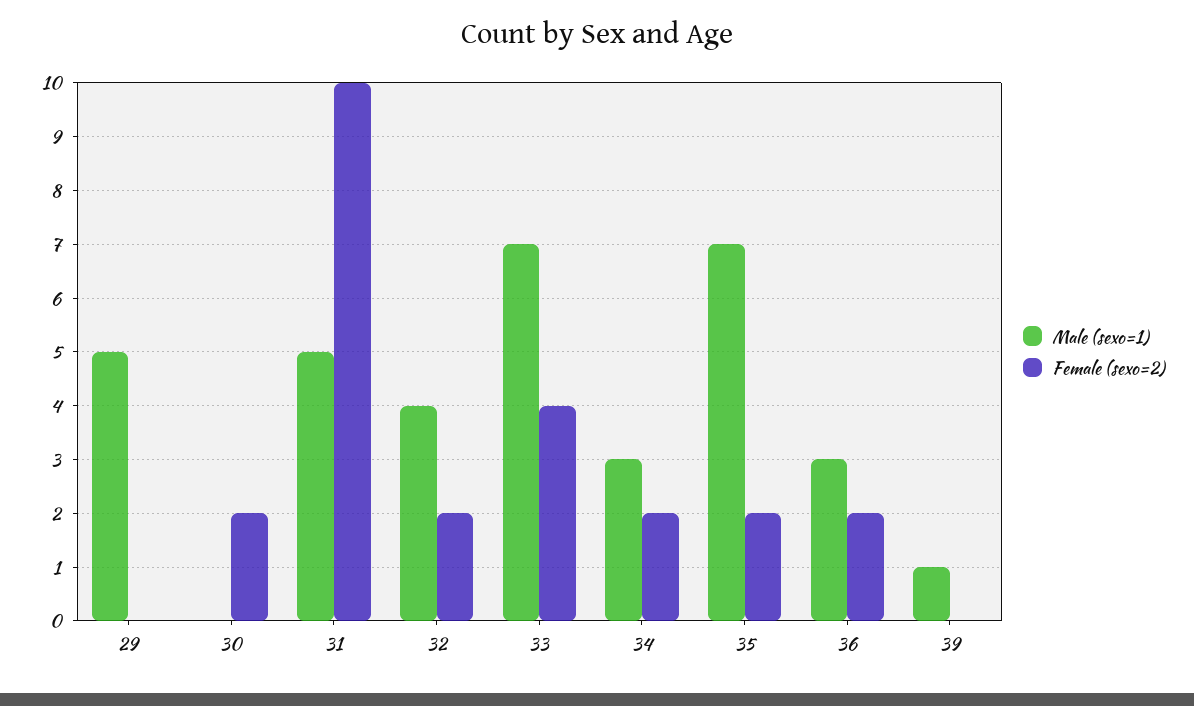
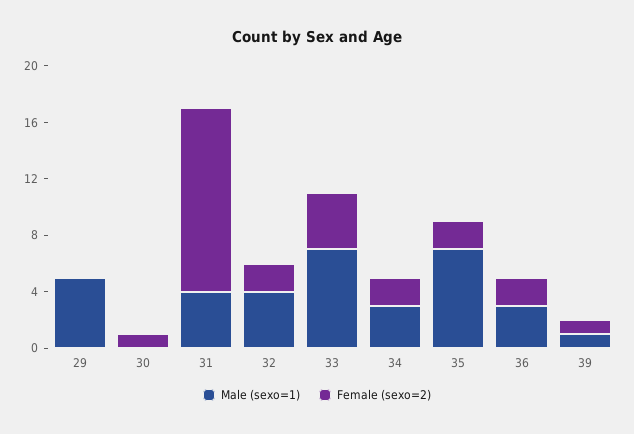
  {
    "Male (sexo=1)": {
      "29": 5,
      "30": 0,
-     "31": 5,
+     "31": 4,
      "32": 4,
      "33": 7,
      "34": 3,
      "35": 7,
      "36": 3,
      "39": 1
    },
    "Female (sexo=2)": {
      "29": 0,
-     "30": 2,
+     "30": 1,
-     "31": 10,
+     "31": 13,
      "32": 2,
      "33": 4,
      "34": 2,
      "35": 2,
      "36": 2,
-     "39": 0
+     "39": 1
    }
  }

